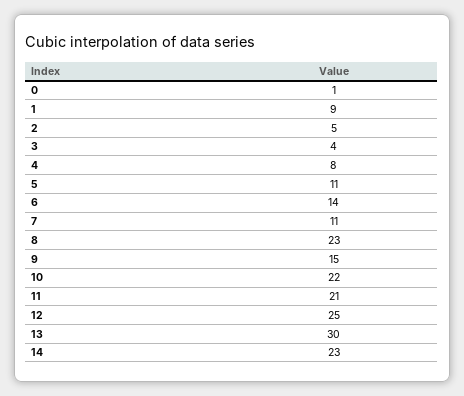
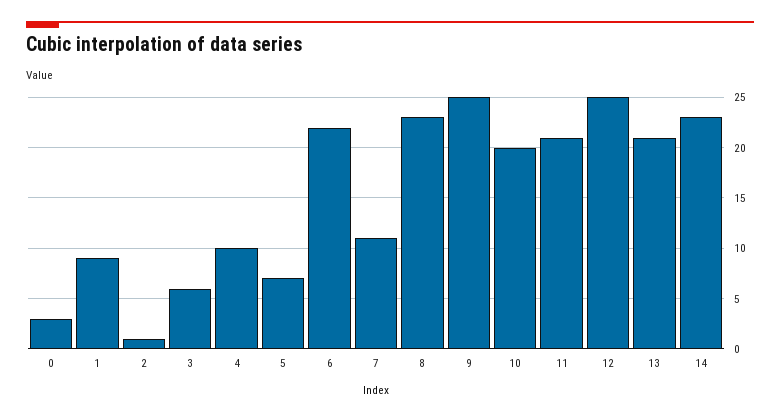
  {
-   "0": 1,
+   "0": 3,
    "1": 9,
-   "2": 5,
+   "2": 1,
-   "3": 4,
+   "3": 6,
-   "4": 8,
+   "4": 10,
-   "5": 11,
+   "5": 7,
-   "6": 14,
+   "6": 22,
    "7": 11,
    "8": 23,
-   "9": 15,
+   "9": 25,
-   "10": 22,
+   "10": 20,
    "11": 21,
    "12": 25,
-   "13": 30,
+   "13": 21,
    "14": 23
  }

